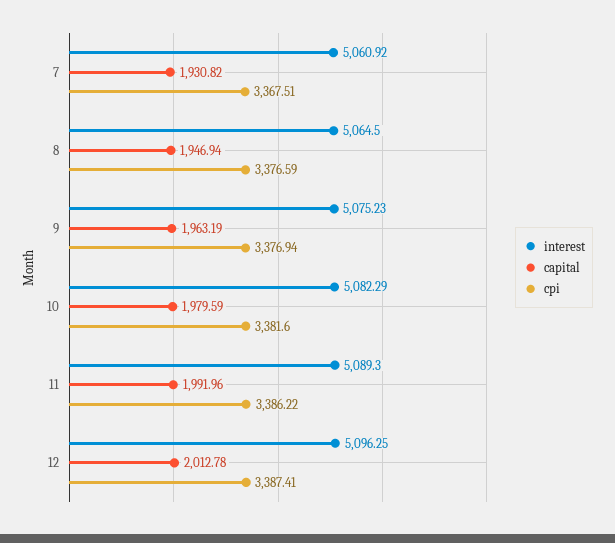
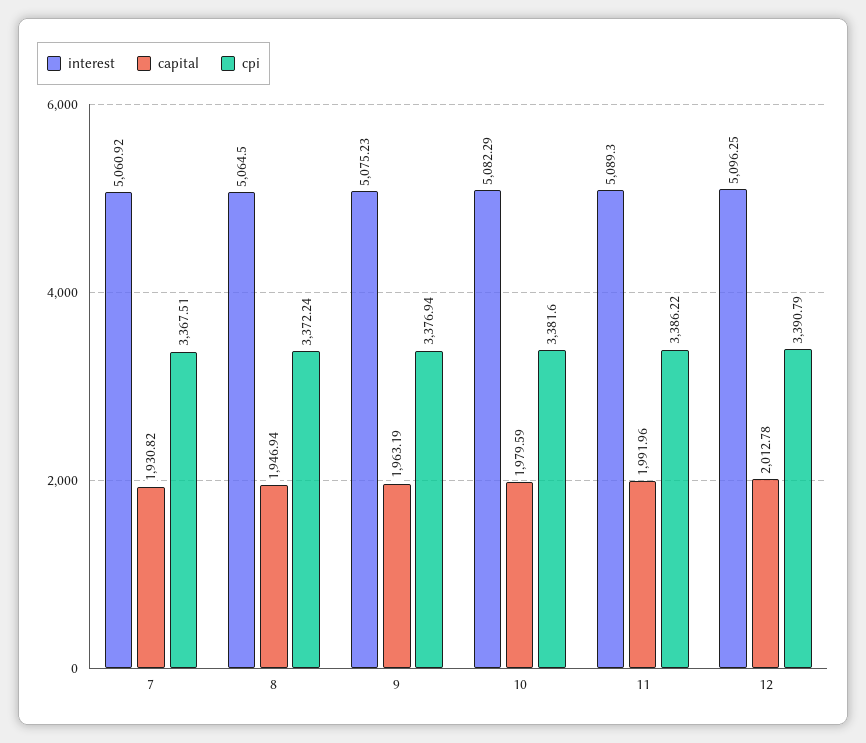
  {
    "interest": {
      "7": 5060.92,
      "8": 5064.5,
      "9": 5075.23,
      "10": 5082.29,
      "11": 5089.3,
      "12": 5096.25
    },
    "capital": {
      "7": 1930.82,
      "8": 1946.94,
      "9": 1963.19,
      "10": 1979.59,
      "11": 1991.96,
      "12": 2012.78
    },
    "cpi": {
      "7": 3367.51,
-     "8": 3376.59,
+     "8": 3372.24,
      "9": 3376.94,
      "10": 3381.6,
      "11": 3386.22,
-     "12": 3387.41
+     "12": 3390.79
    }
  }

